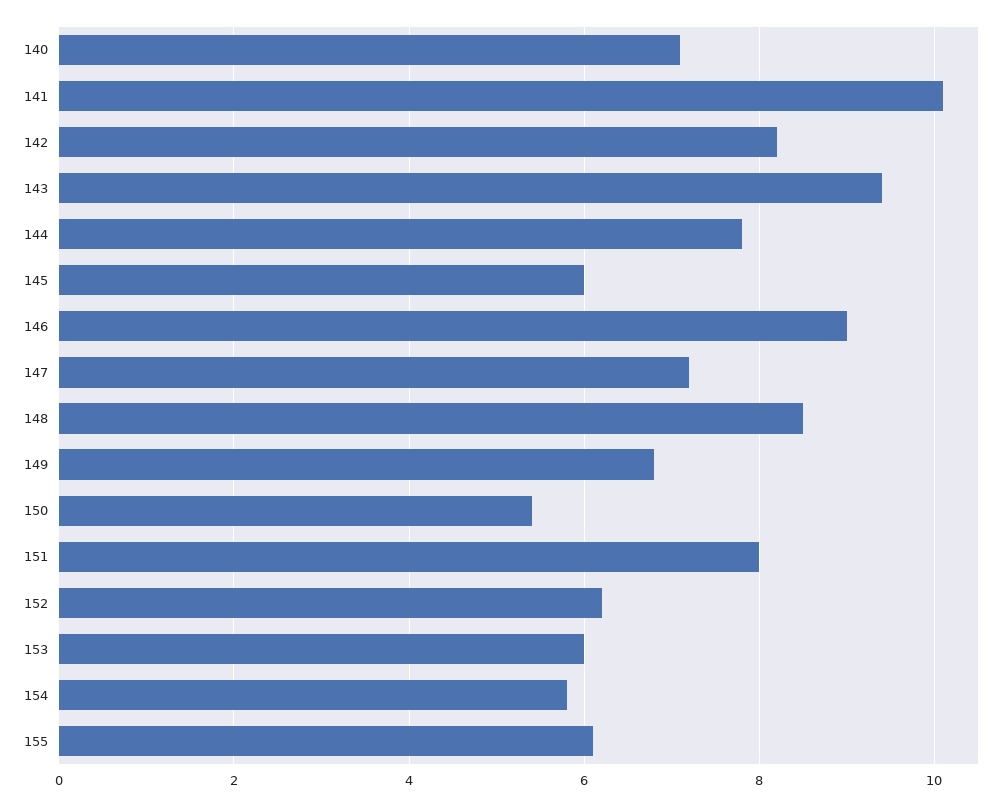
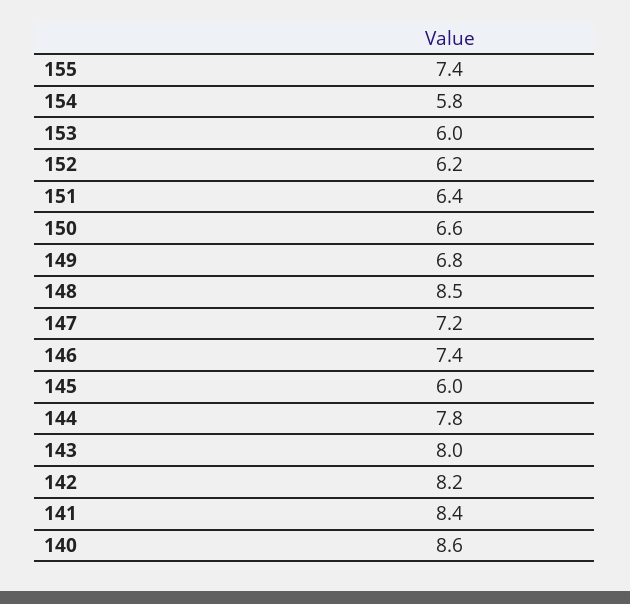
  {
-   "140": 7,
+   "140": 8.6,
-   "141": 10,
+   "141": 8.4,
    "142": 8.2,
-   "143": 9.5,
+   "143": 8,
    "144": 7.8,
    "145": 6,
-   "146": 9,
+   "146": 7.4,
    "147": 7.2,
    "148": 8.5,
    "149": 6.8,
-   "150": 5.5,
+   "150": 6.6,
-   "151": 8,
+   "151": 6.4,
    "152": 6.2,
    "153": 6,
    "154": 5.8,
-   "155": 6
+   "155": 7.4
  }

